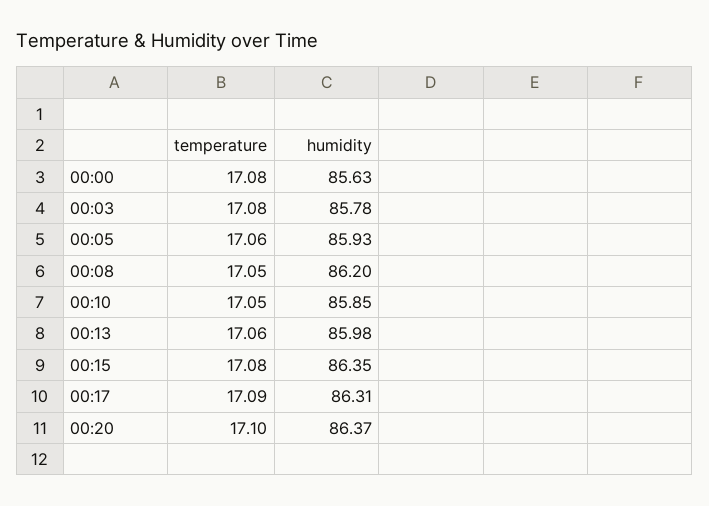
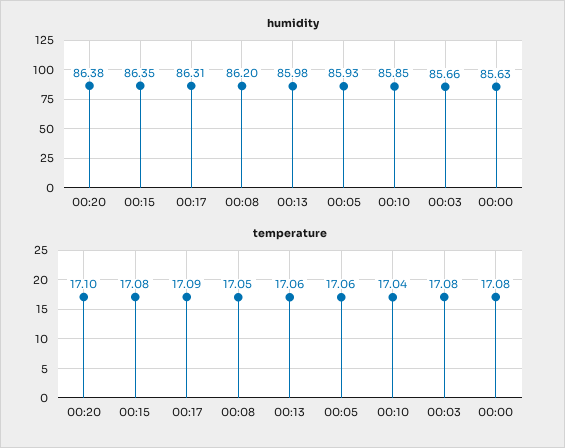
  {
    "temperature": {
      "00:00": 17.08,
      "00:03": 17.08,
      "00:05": 17.06,
      "00:08": 17.05,
-     "00:10": 17.05,
+     "00:10": 17.04,
      "00:13": 17.06,
      "00:15": 17.08,
      "00:17": 17.09,
      "00:20": 17.1
    },
    "humidity": {
      "00:00": 85.63,
-     "00:03": 85.78,
+     "00:03": 85.66,
      "00:05": 85.93,
      "00:08": 86.2,
      "00:10": 85.85,
      "00:13": 85.98,
      "00:15": 86.35,
      "00:17": 86.31,
-     "00:20": 86.37
+     "00:20": 86.38
    }
  }

